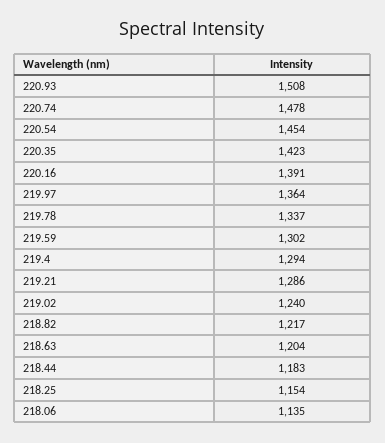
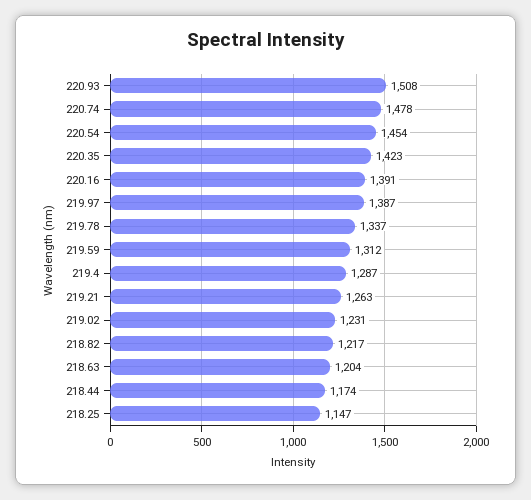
  {
    "220.93": 1508,
    "220.74": 1478,
    "220.54": 1454,
    "220.35": 1423,
    "220.16": 1391,
-   "219.97": 1364,
+   "219.97": 1387,
    "219.78": 1337,
-   "219.59": 1302,
+   "219.59": 1312,
-   "219.4": 1294,
+   "219.4": 1287,
-   "219.21": 1286,
+   "219.21": 1263,
-   "219.02": 1240,
+   "219.02": 1231,
    "218.82": 1217,
    "218.63": 1204,
-   "218.44": 1183,
+   "218.44": 1174,
-   "218.25": 1154,
+   "218.25": 1147
-   "218.06": 1135
  }

